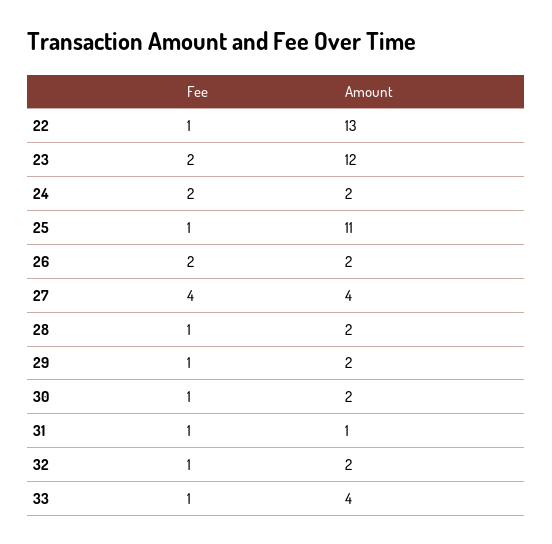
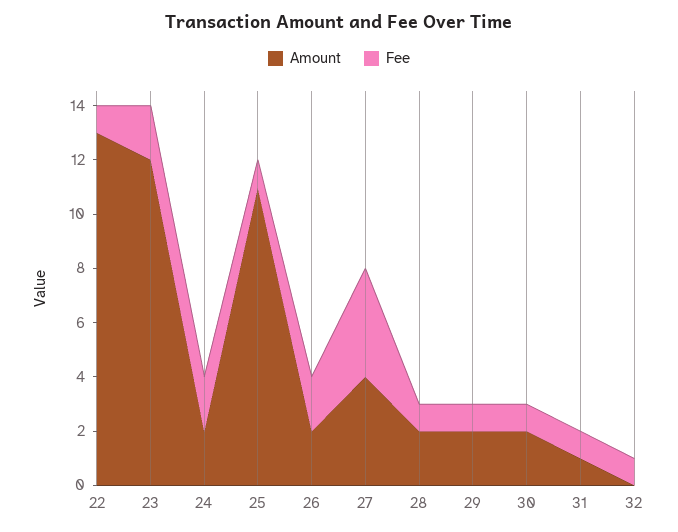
  {
    "Fee": {
      "22": 1,
      "23": 2,
      "24": 2,
      "25": 1,
      "26": 2,
      "27": 4,
      "28": 1,
      "29": 1,
      "30": 1,
      "31": 1,
-     "32": 1,
+     "32": 1
-     "33": 1
    },
    "Amount": {
      "22": 13,
      "23": 12,
      "24": 2,
      "25": 11,
      "26": 2,
      "27": 4,
      "28": 2,
      "29": 2,
      "30": 2,
      "31": 1,
-     "32": 2,
+     "32": 0
-     "33": 4
    }
  }

